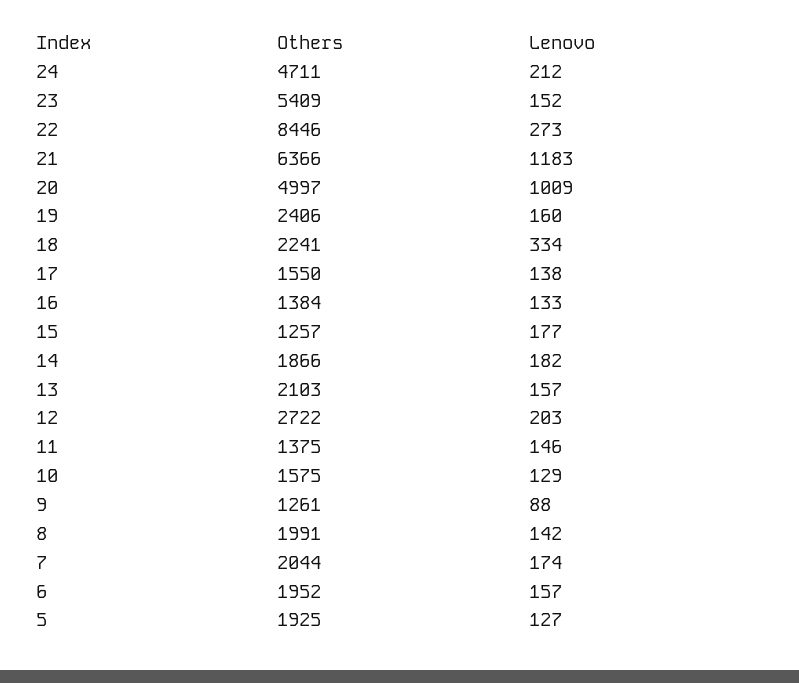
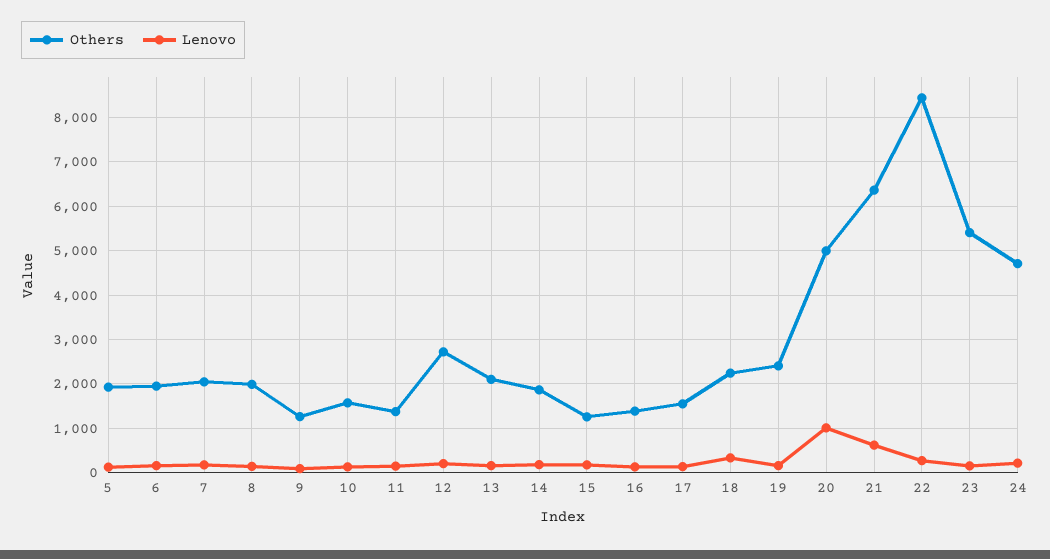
  {
    "Others": {
      "24": 4711,
      "23": 5409,
      "22": 8446,
      "21": 6366,
      "20": 4997,
      "19": 2406,
      "18": 2241,
      "17": 1550,
      "16": 1384,
      "15": 1257,
      "14": 1866,
      "13": 2103,
      "12": 2722,
      "11": 1375,
      "10": 1575,
      "9": 1261,
      "8": 1991,
      "7": 2044,
      "6": 1952,
      "5": 1925
    },
    "Lenovo": {
      "24": 212,
      "23": 152,
      "22": 273,
-     "21": 1183,
+     "21": 600,
      "20": 1009,
      "19": 160,
      "18": 334,
      "17": 138,
      "16": 133,
      "15": 177,
      "14": 182,
      "13": 157,
      "12": 203,
      "11": 146,
      "10": 129,
      "9": 88,
      "8": 142,
      "7": 174,
      "6": 157,
      "5": 127
    }
  }

